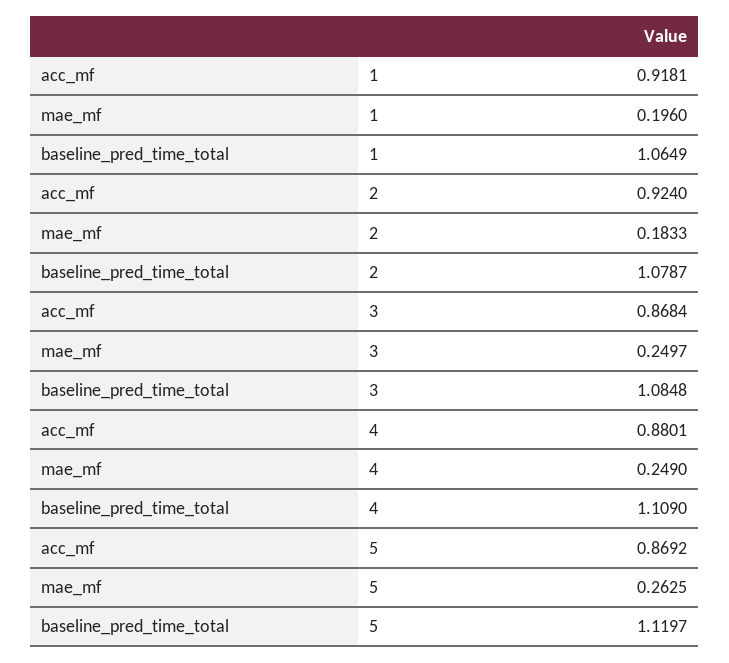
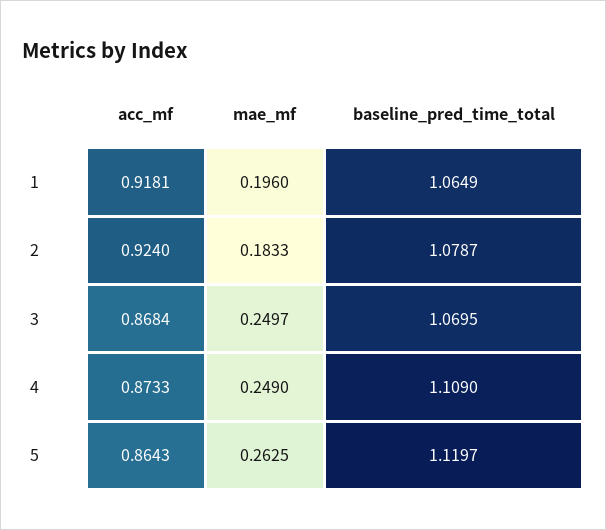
  {
    "acc_mf": {
      "1": 0.9181,
      "2": 0.924,
      "3": 0.8684,
-     "4": 0.8801,
+     "4": 0.8733,
-     "5": 0.8692
+     "5": 0.8643
    },
    "mae_mf": {
      "1": 0.196,
      "2": 0.1833,
      "3": 0.2497,
      "4": 0.249,
      "5": 0.2625
    },
    "baseline_pred_time_total": {
      "1": 1.0649,
      "2": 1.0787,
-     "3": 1.0848,
+     "3": 1.0695,
      "4": 1.109,
      "5": 1.1197
    }
  }

